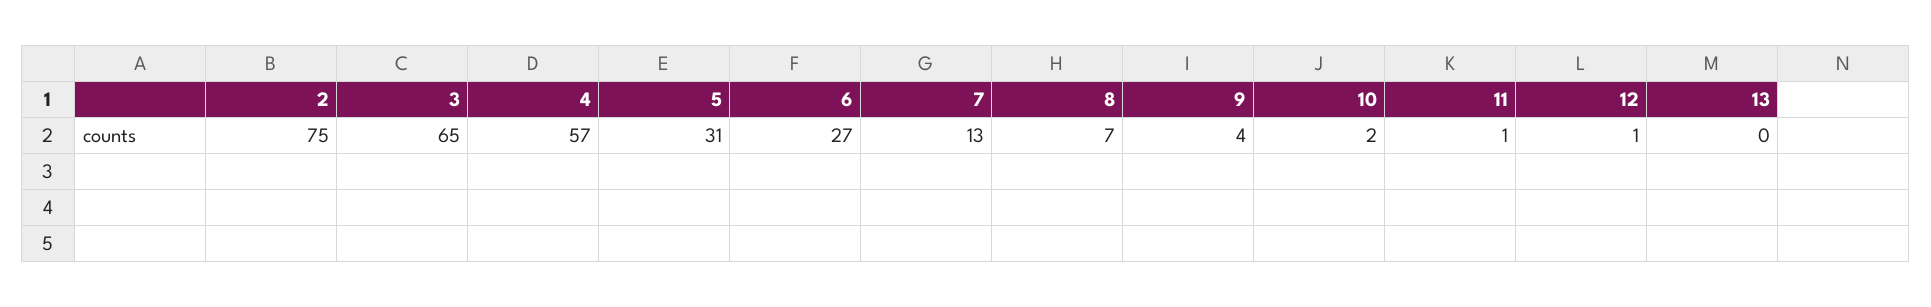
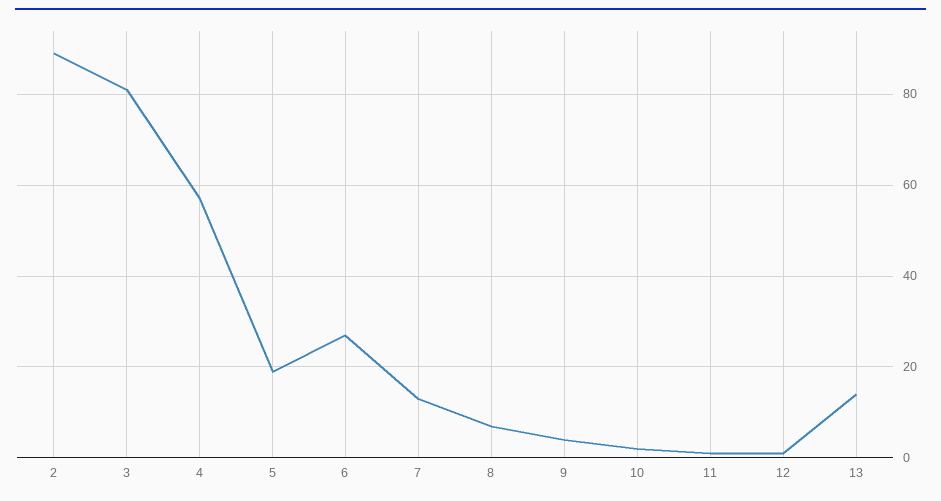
  {
-   "2": 75,
+   "2": 90,
-   "3": 65,
+   "3": 80,
    "4": 57,
-   "5": 31,
+   "5": 20,
    "6": 27,
    "7": 13,
    "8": 7,
    "9": 4,
    "10": 2,
    "11": 1,
    "12": 1,
-   "13": 0
+   "13": 15
  }

